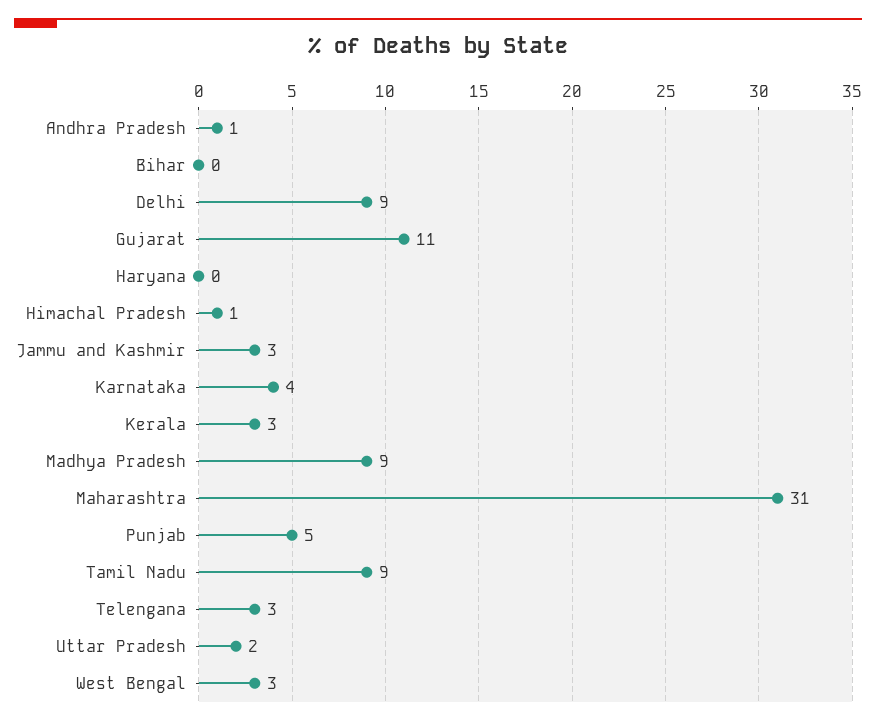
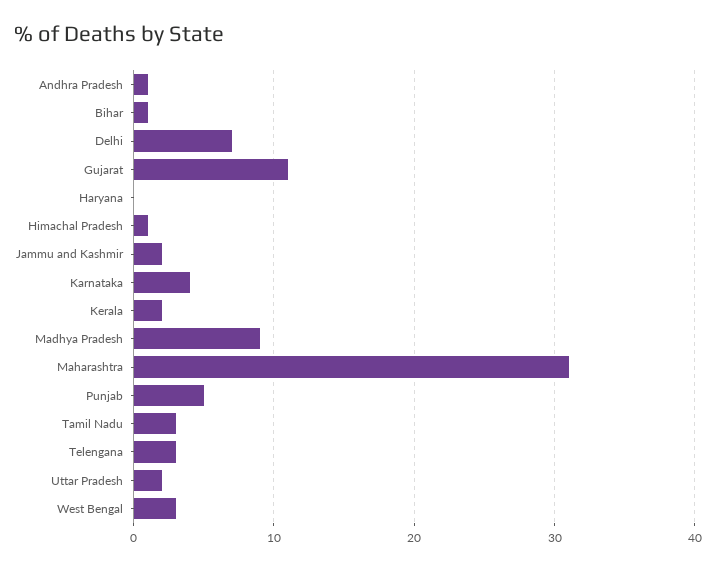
  {
    "Andhra Pradesh": 1,
-   "Bihar": 0,
+   "Bihar": 1,
-   "Delhi": 9,
+   "Delhi": 7,
    "Gujarat": 11,
    "Haryana": 0,
    "Himachal Pradesh": 1,
-   "Jammu and Kashmir": 3,
+   "Jammu and Kashmir": 2,
    "Karnataka": 4,
-   "Kerala": 3,
+   "Kerala": 2,
    "Madhya Pradesh": 9,
    "Maharashtra": 31,
    "Punjab": 5,
-   "Tamil Nadu": 9,
+   "Tamil Nadu": 3,
    "Telengana": 3,
    "Uttar Pradesh": 2,
    "West Bengal": 3
  }

